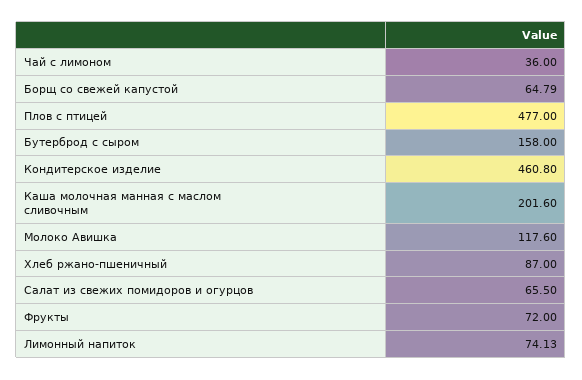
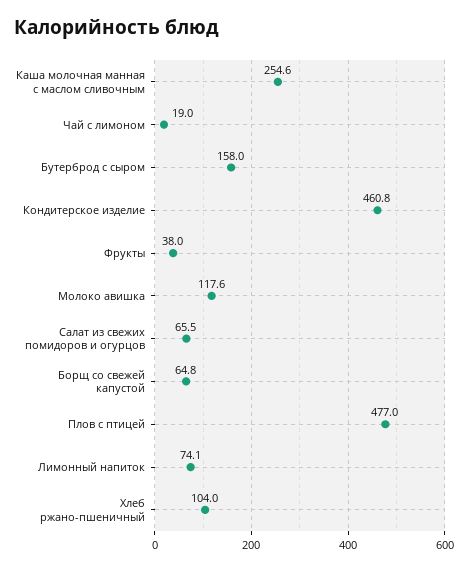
  {
-   "Чай с лимоном": 36,
+   "Чай с лимоном": 19,
    "Борщ со свежей капустой": 64.79,
    "Плов с птицей": 477,
    "Бутерброд с сыром": 158,
    "Кондитерское изделие": 460.8,
-   "Каша молочная манная с маслом сливочным": 201.6,
+   "Каша молочная манная с маслом сливочным": 254.6,
    "Молоко Авишка": 117.6,
-   "Хлеб ржано-пшеничный": 87,
+   "Хлеб ржано-пшеничный": 104,
    "Салат из свежих помидоров и огурцов": 65.5,
-   "Фрукты": 72,
+   "Фрукты": 38,
    "Лимонный напиток": 74.13
  }

